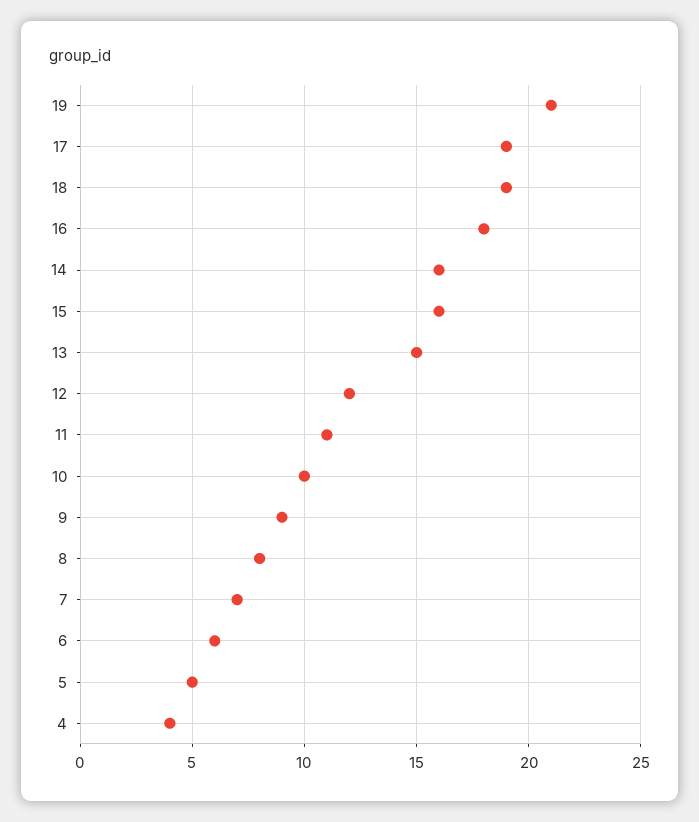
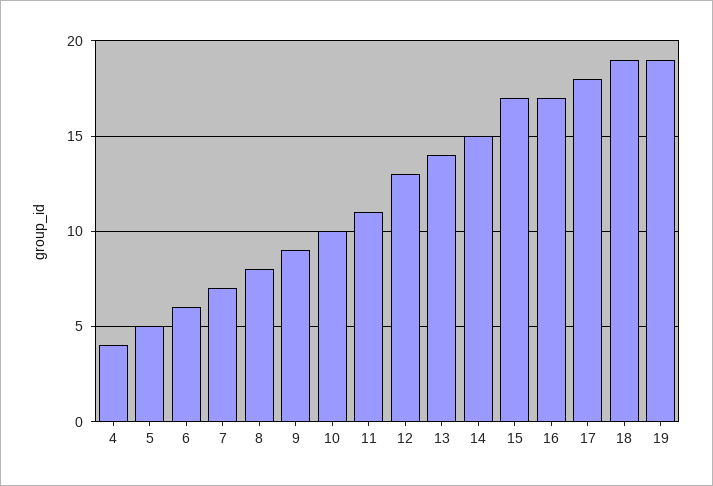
  {
-   "19": 21,
+   "19": 19,
-   "17": 19,
+   "17": 18,
    "18": 19,
-   "16": 18,
+   "16": 17,
-   "14": 16,
+   "14": 15,
-   "15": 16,
+   "15": 17,
-   "13": 15,
+   "13": 14,
-   "12": 12,
+   "12": 13,
    "11": 11,
    "10": 10,
    "9": 9,
    "8": 8,
    "7": 7,
    "6": 6,
    "5": 5,
    "4": 4
  }

